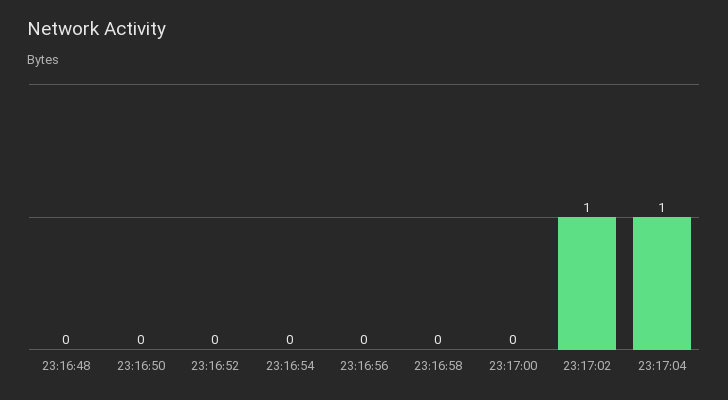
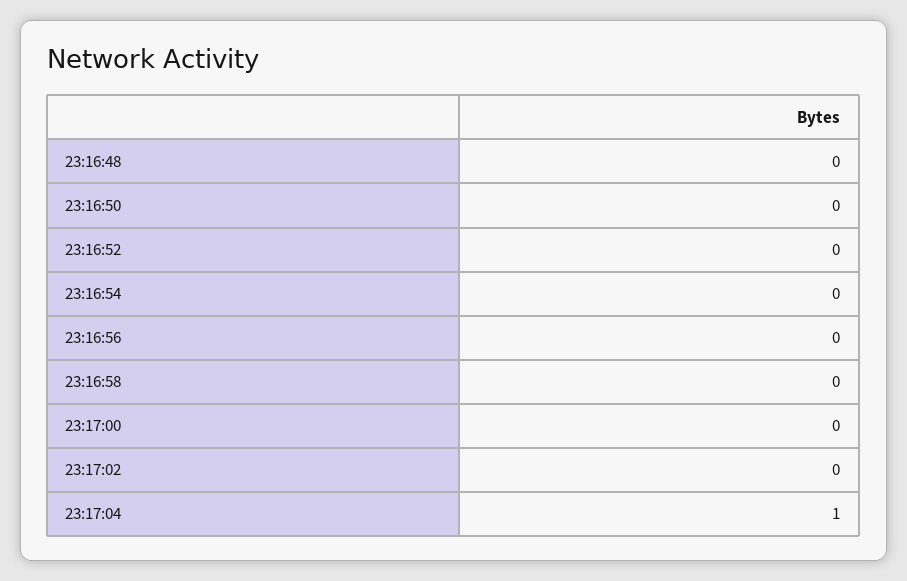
  {
    "23:16:48": 0,
    "23:16:50": 0,
    "23:16:52": 0,
    "23:16:54": 0,
    "23:16:56": 0,
    "23:16:58": 0,
    "23:17:00": 0,
-   "23:17:02": 1,
+   "23:17:02": 0,
    "23:17:04": 1
  }

